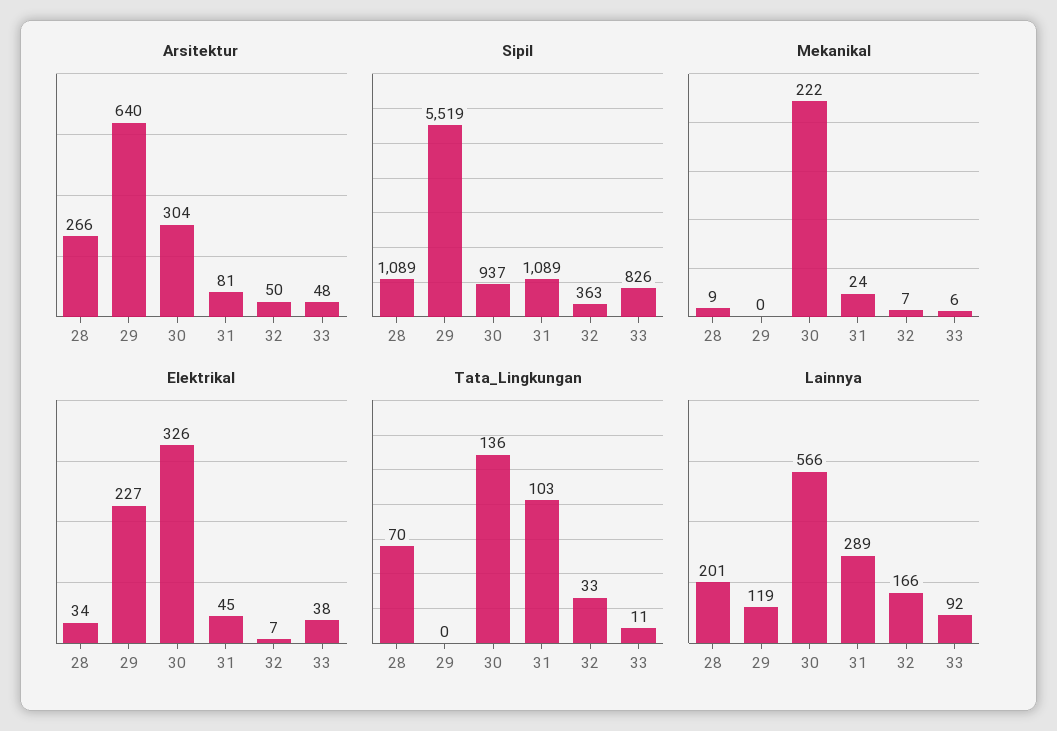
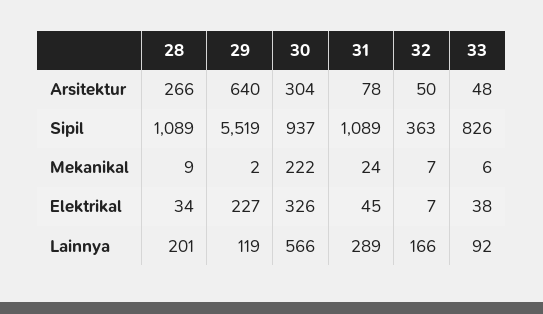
  {
    "Arsitektur": {
      "28": 266,
      "29": 640,
      "30": 304,
-     "31": 81,
+     "31": 78,
      "32": 50,
      "33": 48
    },
    "Sipil": {
      "28": 1089,
      "29": 5519,
      "30": 937,
      "31": 1089,
      "32": 363,
      "33": 826
    },
    "Mekanikal": {
      "28": 9,
-     "29": 0,
+     "29": 2,
      "30": 222,
      "31": 24,
      "32": 7,
      "33": 6
    },
    "Elektrikal": {
      "28": 34,
      "29": 227,
      "30": 326,
      "31": 45,
      "32": 7,
      "33": 38
    },
-   "Tata_Lingkungan": {
-     "28": 70,
-     "29": 0,
-     "30": 136,
-     "31": 103,
-     "32": 33,
-     "33": 11
-   },
    "Lainnya": {
      "28": 201,
      "29": 119,
      "30": 566,
      "31": 289,
      "32": 166,
      "33": 92
    }
  }

